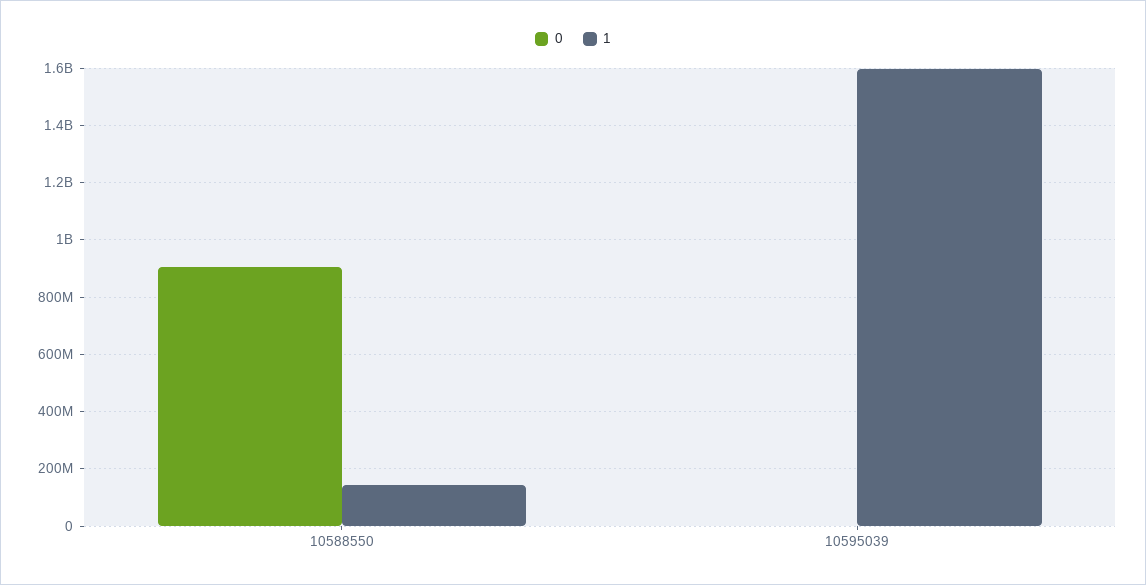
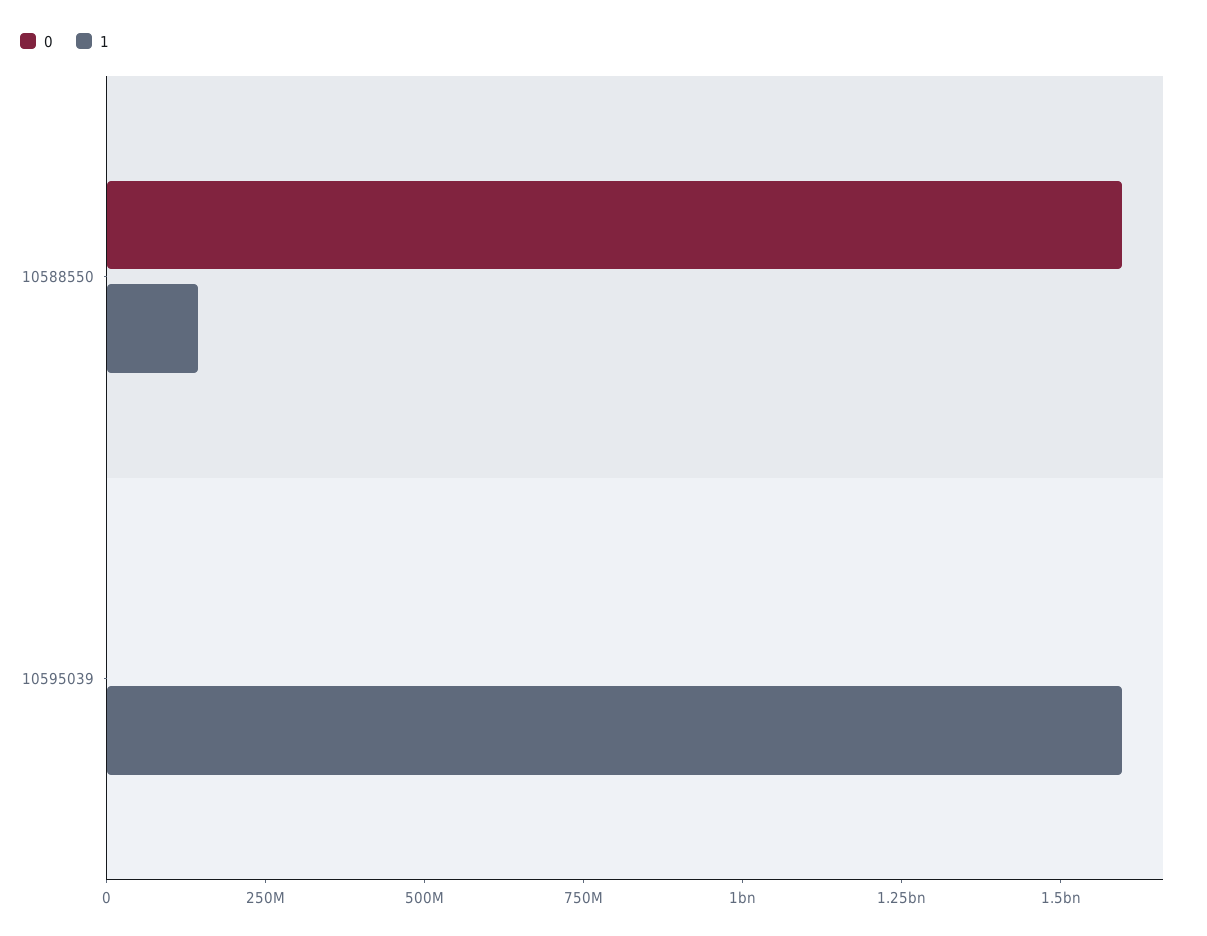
  {
    "0": {
-     "10588550": 900000000,
+     "10588550": 1600000000,
      "10595039": 0
    },
    "1": {
      "10588550": 150000000,
      "10595039": 1600000000
    }
  }

